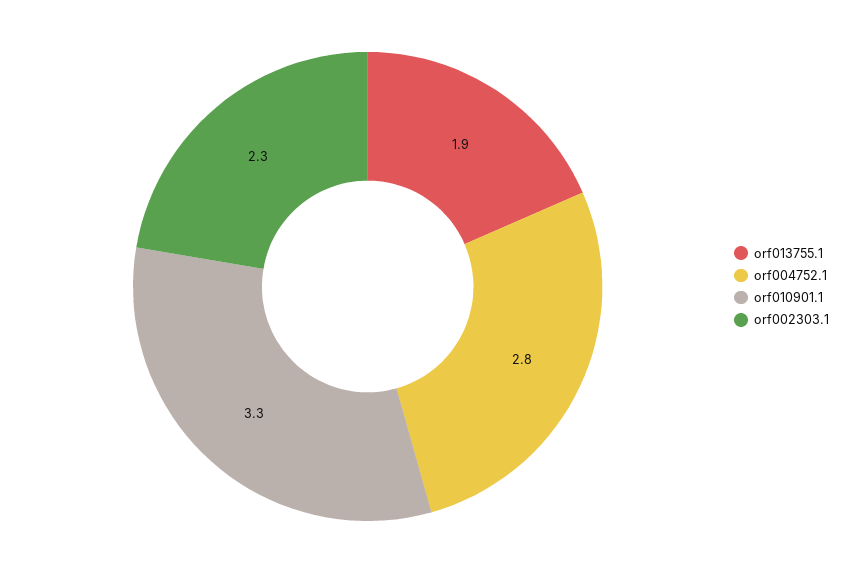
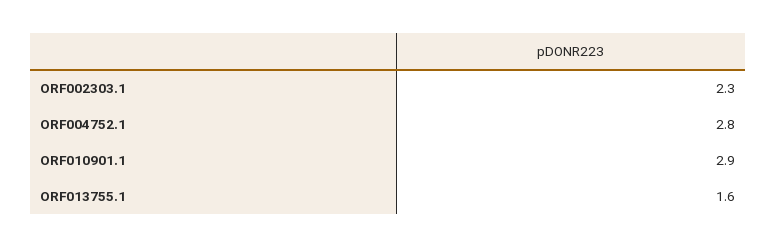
  {
-   "orf013755.1": 1.9,
+   "orf013755.1": 1.6,
    "orf004752.1": 2.8,
-   "orf010901.1": 3.3,
+   "orf010901.1": 2.9,
    "orf002303.1": 2.3
  }

